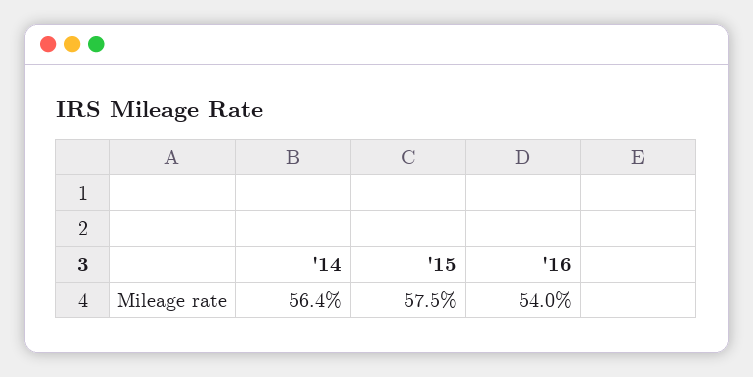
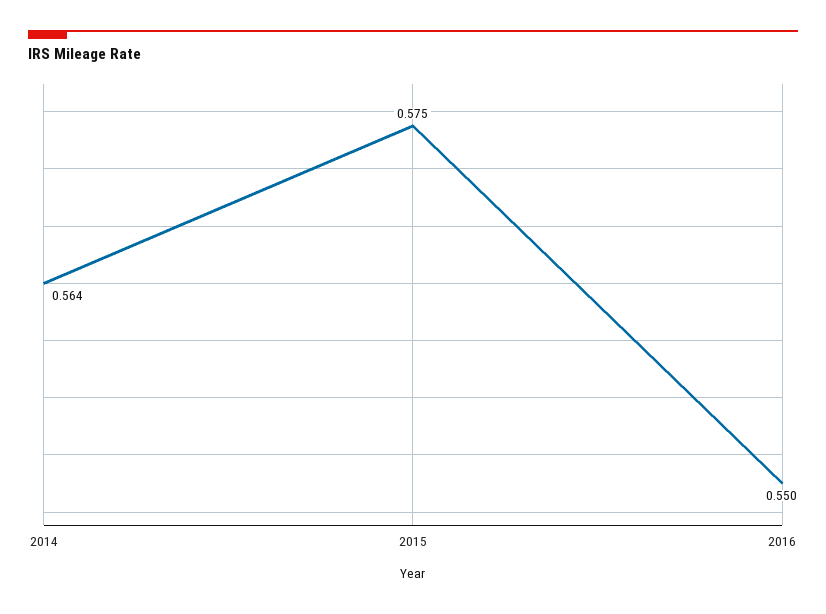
  {
    "'14": 0.564,
    "'15": 0.575,
-   "'16": 0.54
+   "'16": 0.55
  }

